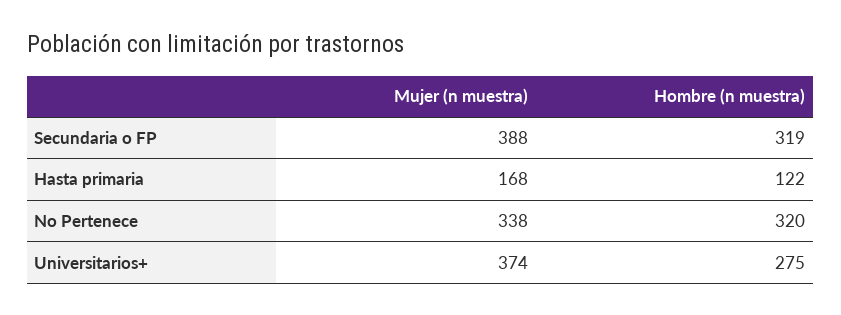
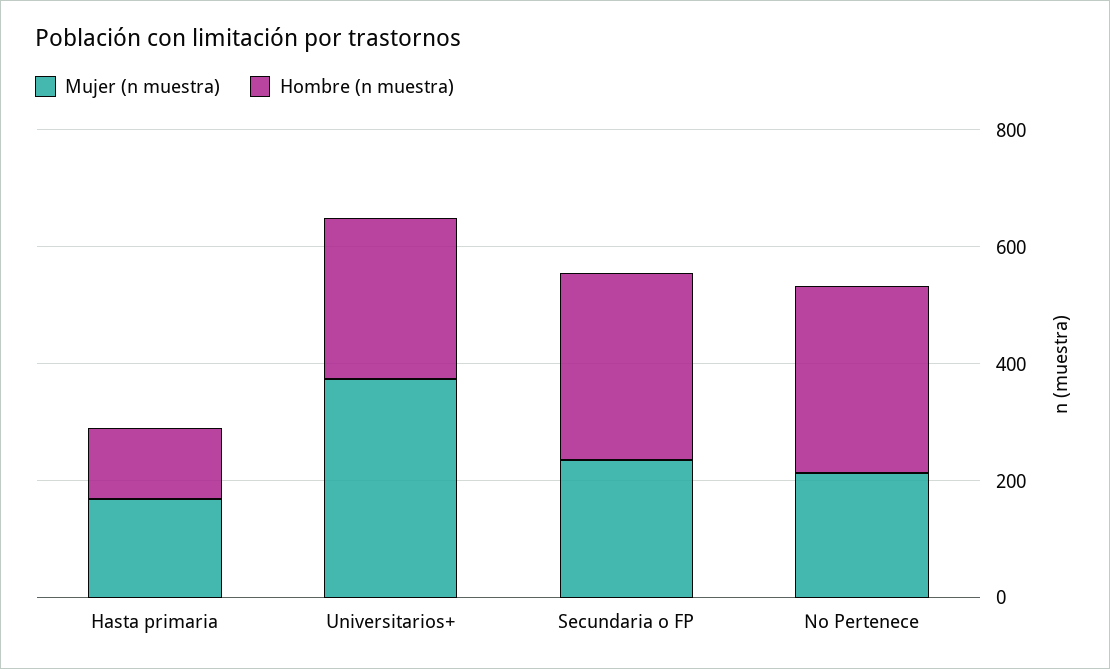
  {
    "Mujer (n muestra)": {
-     "Secundaria o FP": 388,
+     "Secundaria o FP": 250,
      "Hasta primaria": 168,
-     "No Pertenece": 338,
+     "No Pertenece": 200,
      "Universitarios+": 374
    },
    "Hombre (n muestra)": {
      "Secundaria o FP": 319,
      "Hasta primaria": 122,
      "No Pertenece": 320,
      "Universitarios+": 275
    }
  }

